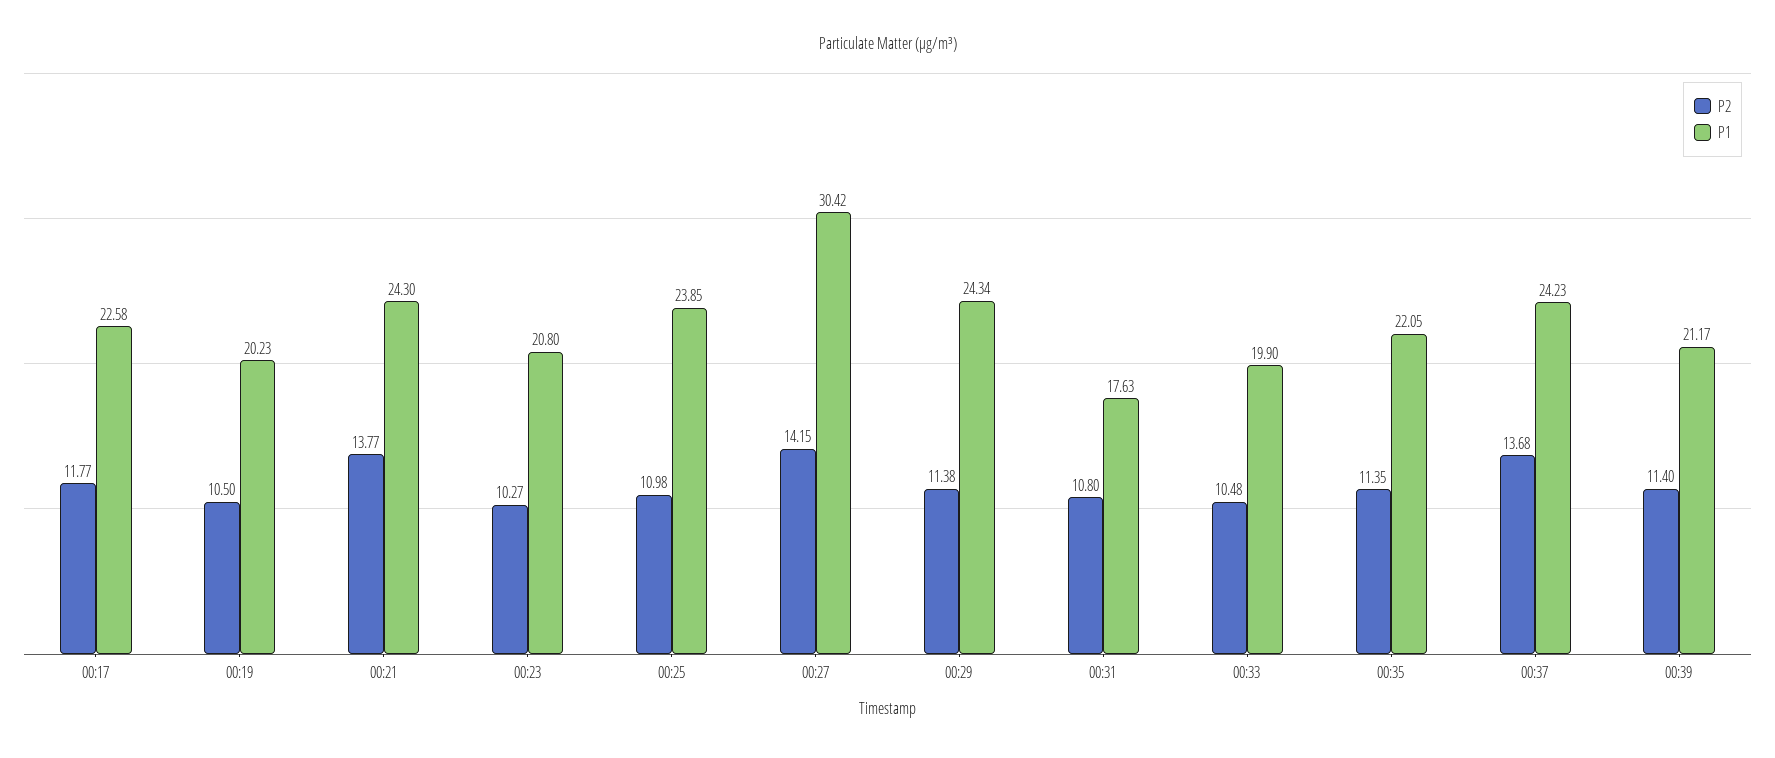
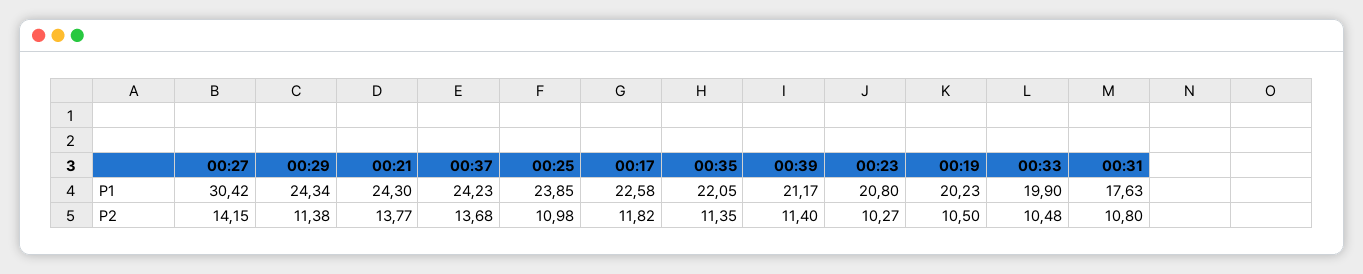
  {
    "P2": {
-     "00:17": 11.77,
+     "00:17": 11.82,
      "00:19": 10.5,
      "00:21": 13.77,
      "00:23": 10.27,
      "00:25": 10.98,
      "00:27": 14.15,
      "00:29": 11.38,
      "00:31": 10.8,
      "00:33": 10.48,
      "00:35": 11.35,
      "00:37": 13.68,
      "00:39": 11.4
    },
    "P1": {
      "00:17": 22.58,
      "00:19": 20.23,
      "00:21": 24.3,
      "00:23": 20.8,
      "00:25": 23.85,
      "00:27": 30.42,
      "00:29": 24.34,
      "00:31": 17.63,
      "00:33": 19.9,
      "00:35": 22.05,
      "00:37": 24.23,
      "00:39": 21.17
    }
  }

